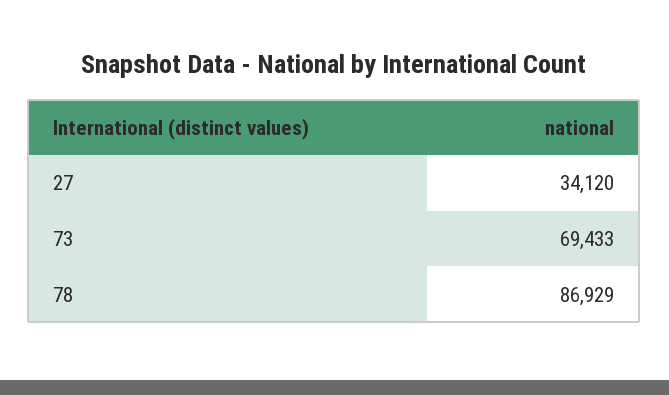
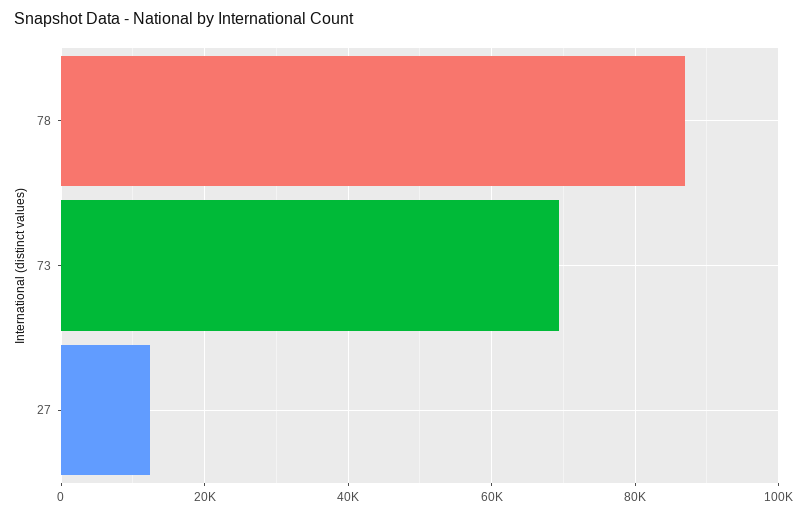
  {
-   "27": 34120,
+   "27": 12000,
    "73": 69433,
    "78": 86929
  }

